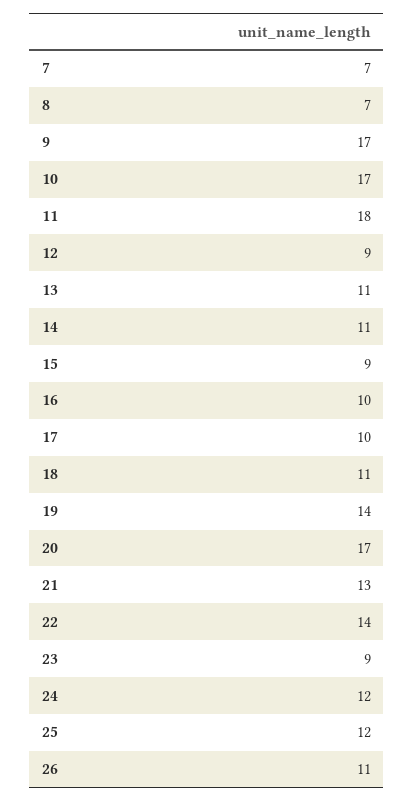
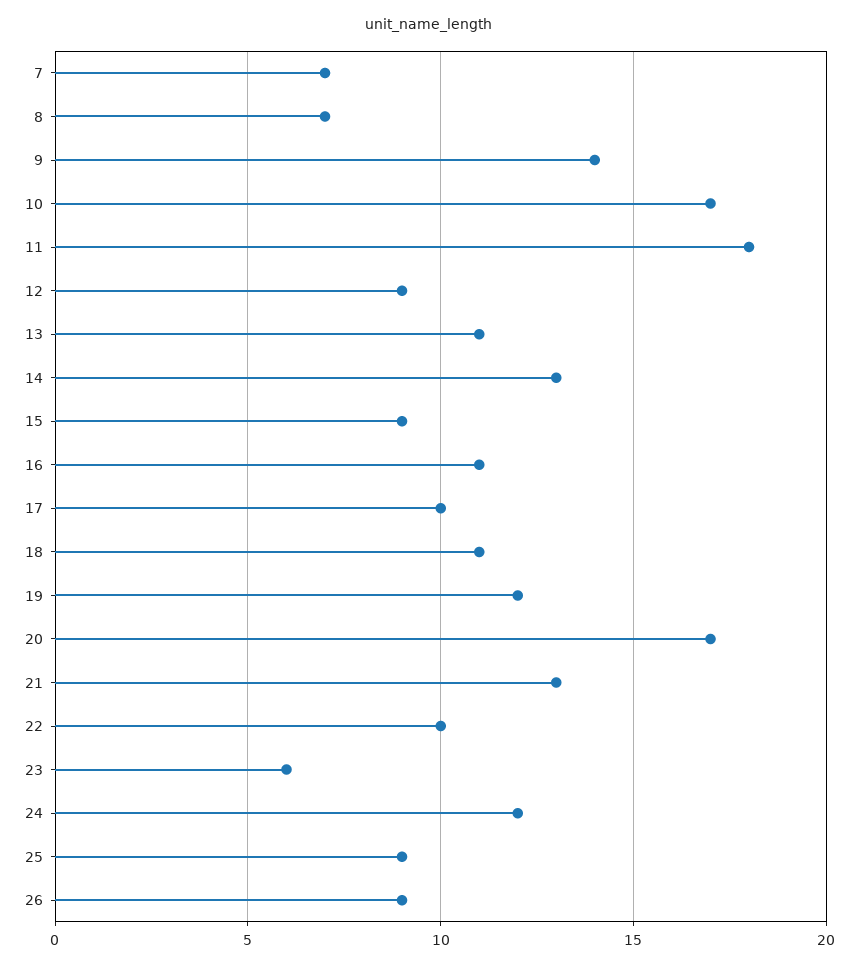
  {
    "7": 7,
    "8": 7,
-   "9": 17,
+   "9": 14,
    "10": 17,
    "11": 18,
    "12": 9,
    "13": 11,
-   "14": 11,
+   "14": 13,
    "15": 9,
-   "16": 10,
+   "16": 11,
    "17": 10,
    "18": 11,
-   "19": 14,
+   "19": 12,
    "20": 17,
    "21": 13,
-   "22": 14,
+   "22": 10,
-   "23": 9,
+   "23": 6,
    "24": 12,
-   "25": 12,
+   "25": 9,
-   "26": 11
+   "26": 9
  }

